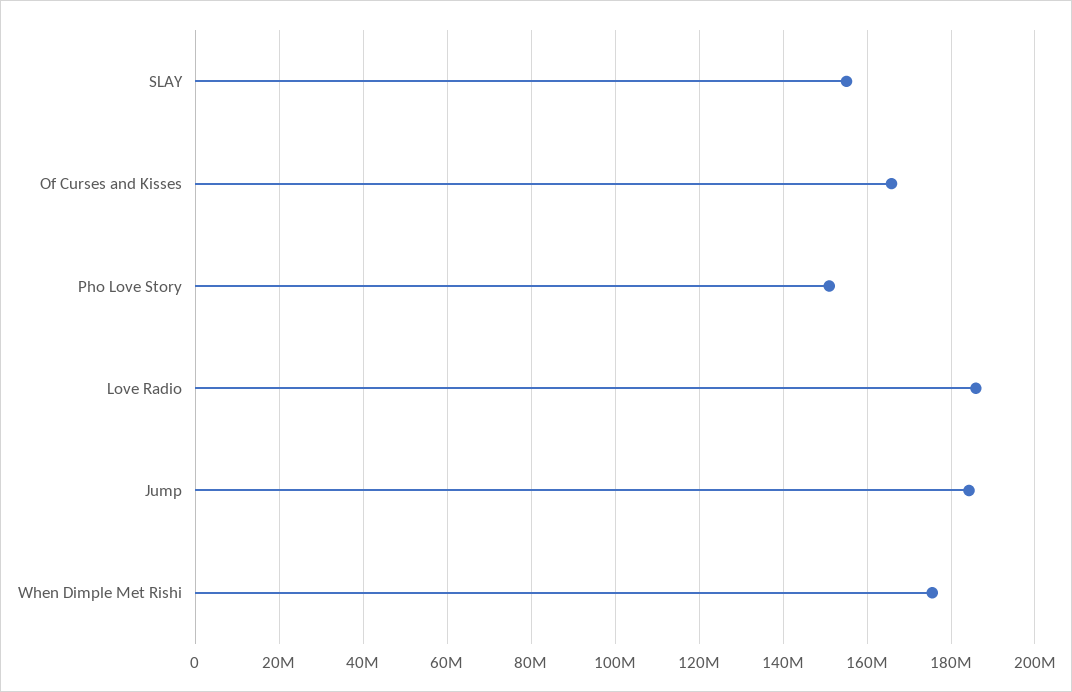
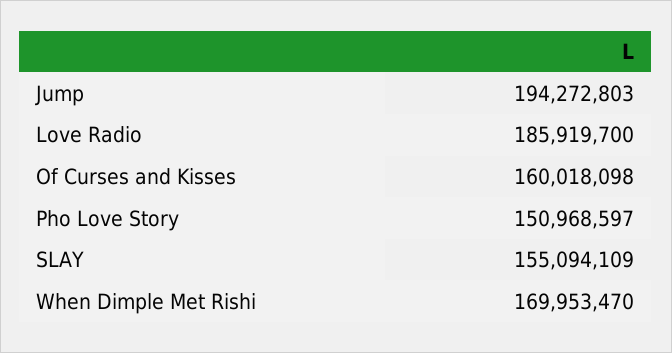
  {
    "SLAY": 155094109,
-   "Of Curses and Kisses": 166000000,
+   "Of Curses and Kisses": 160018098,
    "Pho Love Story": 150968597,
    "Love Radio": 185919700,
-   "Jump": 184000000,
+   "Jump": 194272803,
-   "When Dimple Met Rishi": 176000000
+   "When Dimple Met Rishi": 169953470
  }

